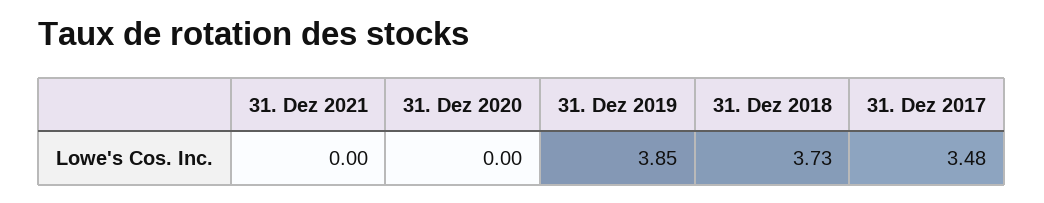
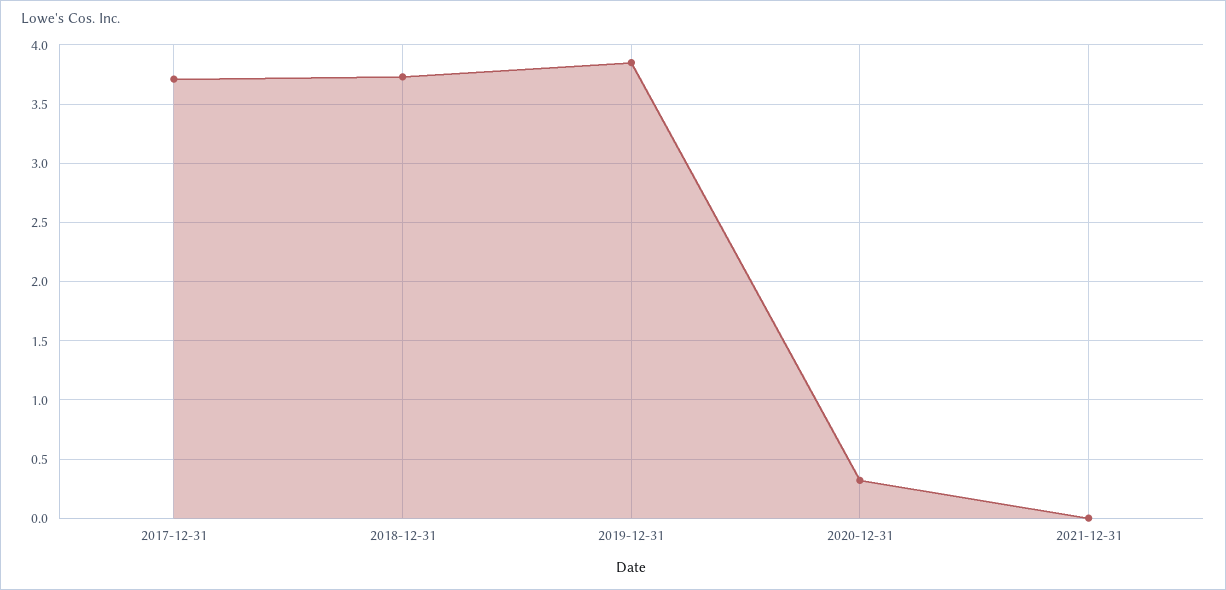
  {
    "31. Dez 2021": 0,
-   "31. Dez 2020": 0,
+   "31. Dez 2020": 0.3,
    "31. Dez 2019": 3.85,
    "31. Dez 2018": 3.73,
-   "31. Dez 2017": 3.48
+   "31. Dez 2017": 3.7
  }

